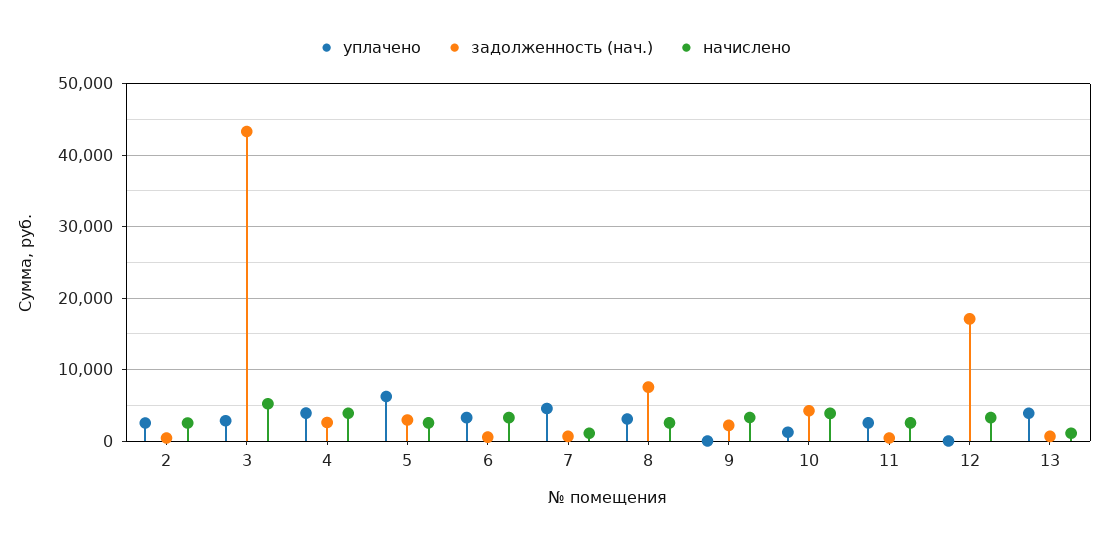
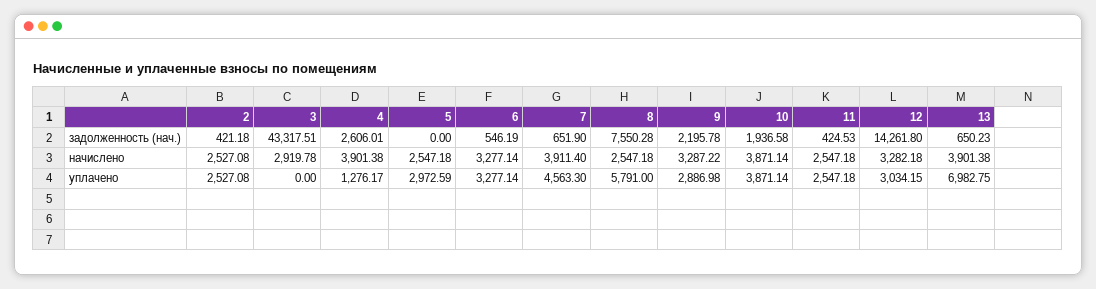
  {
    "уплачено": {
      "2": 2527.08,
-     "3": 3000,
+     "3": 0,
-     "4": 4000,
+     "4": 1276.17,
-     "5": 6000,
+     "5": 2972.59,
      "6": 3277.14,
      "7": 4563.3,
-     "8": 3000,
+     "8": 5791,
-     "9": 0,
+     "9": 2886.98,
-     "10": 1000,
+     "10": 3871.14,
      "11": 2547.18,
-     "12": 0,
+     "12": 3034.15,
-     "13": 4000
+     "13": 6982.75
    },
    "задолженность (нач.)": {
      "2": 421.18,
      "3": 43317.51,
      "4": 2606.01,
-     "5": 3000,
+     "5": 0,
      "6": 546.19,
      "7": 651.9,
      "8": 7550.28,
      "9": 2195.78,
-     "10": 4000,
+     "10": 1936.58,
      "11": 424.53,
-     "12": 17000,
+     "12": 14261.8,
      "13": 650.23
    },
    "начислено": {
      "2": 2527.08,
-     "3": 5000,
+     "3": 2919.78,
      "4": 3901.38,
      "5": 2547.18,
      "6": 3277.14,
-     "7": 1000,
+     "7": 3911.4,
      "8": 2547.18,
      "9": 3287.22,
      "10": 3871.14,
      "11": 2547.18,
      "12": 3282.18,
-     "13": 1000
+     "13": 3901.38
    }
  }

